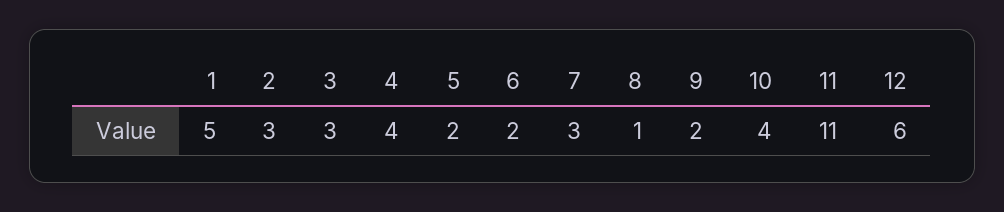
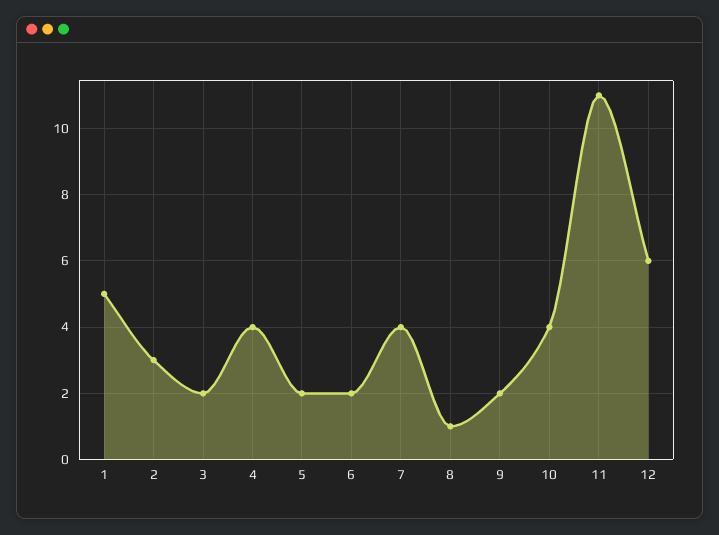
  {
    "1": 5,
    "2": 3,
-   "3": 3,
+   "3": 2,
    "4": 4,
    "5": 2,
    "6": 2,
-   "7": 3,
+   "7": 4,
    "8": 1,
    "9": 2,
    "10": 4,
    "11": 11,
    "12": 6
  }

